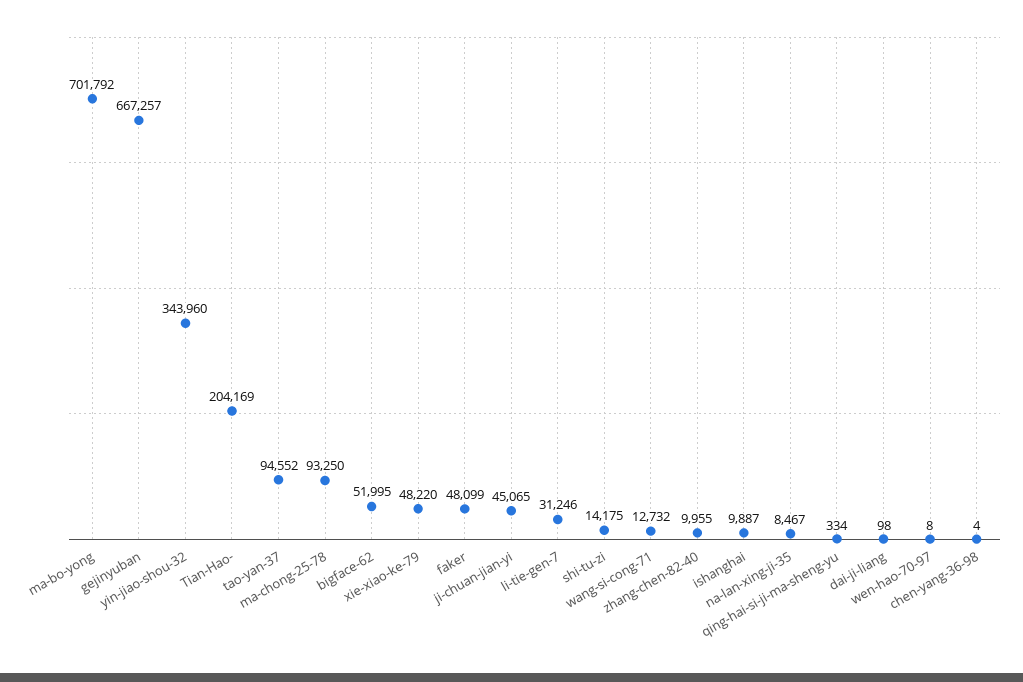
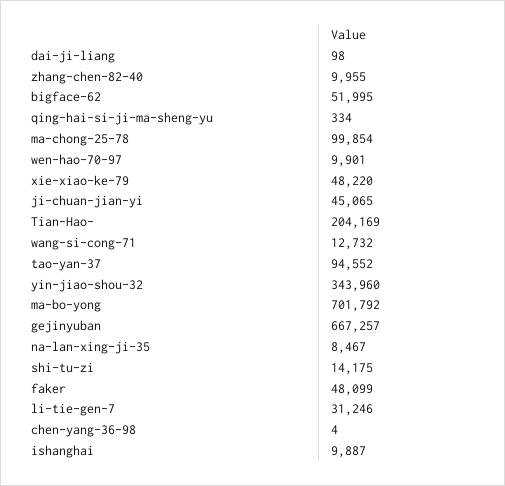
  {
    "ma-bo-yong": 701792,
    "gejinyuban": 667257,
    "yin-jiao-shou-32": 343960,
    "Tian-Hao-": 204169,
    "tao-yan-37": 94552,
-   "ma-chong-25-78": 93250,
+   "ma-chong-25-78": 99854,
    "bigface-62": 51995,
    "xie-xiao-ke-79": 48220,
    "faker": 48099,
    "ji-chuan-jian-yi": 45065,
    "li-tie-gen-7": 31246,
    "shi-tu-zi": 14175,
    "wang-si-cong-71": 12732,
    "zhang-chen-82-40": 9955,
    "ishanghai": 9887,
    "na-lan-xing-ji-35": 8467,
    "qing-hai-si-ji-ma-sheng-yu": 334,
    "dai-ji-liang": 98,
-   "wen-hao-70-97": 8,
+   "wen-hao-70-97": 9901,
    "chen-yang-36-98": 4
  }

